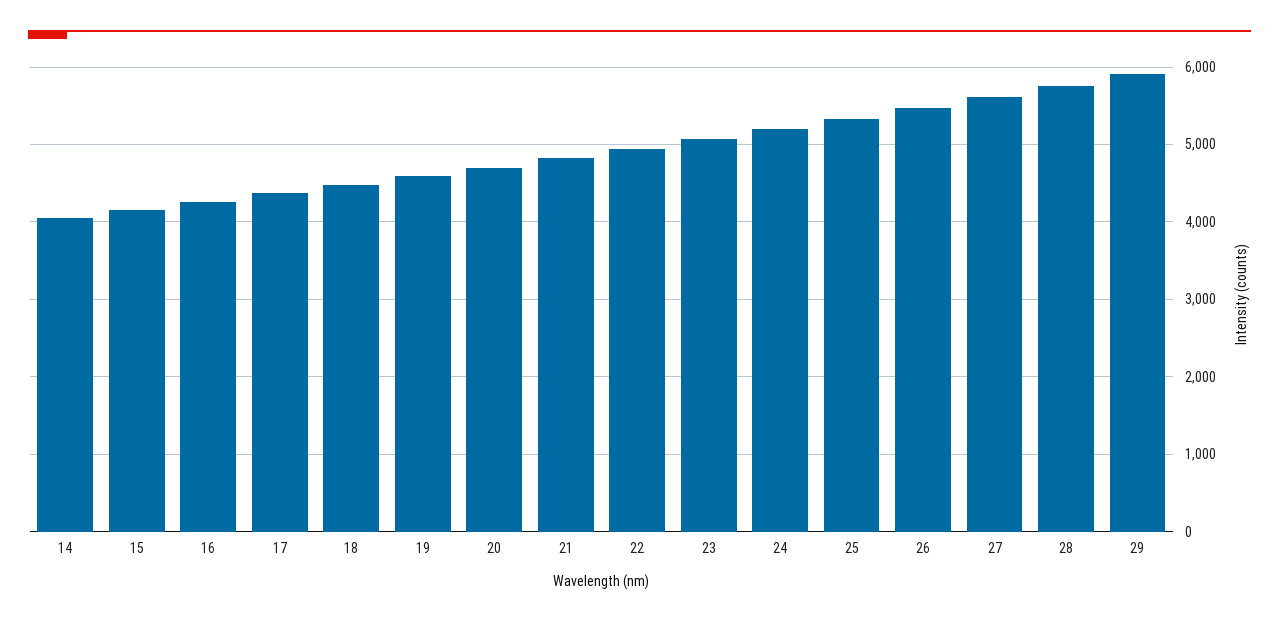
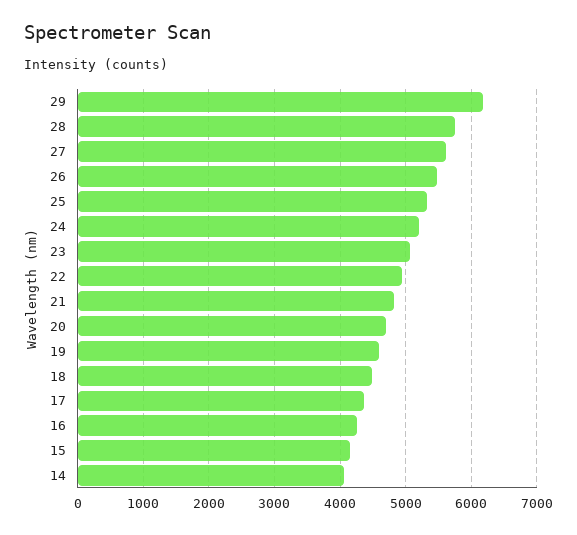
  {
    "14": 4100,
    "15": 4200,
    "16": 4300,
    "17": 4400,
    "18": 4500,
    "19": 4600,
    "20": 4700,
    "21": 4800,
    "22": 4900,
    "23": 5100,
    "24": 5200,
    "25": 5300,
    "26": 5500,
    "27": 5600,
    "28": 5800,
-   "29": 5900
+   "29": 6200
  }

